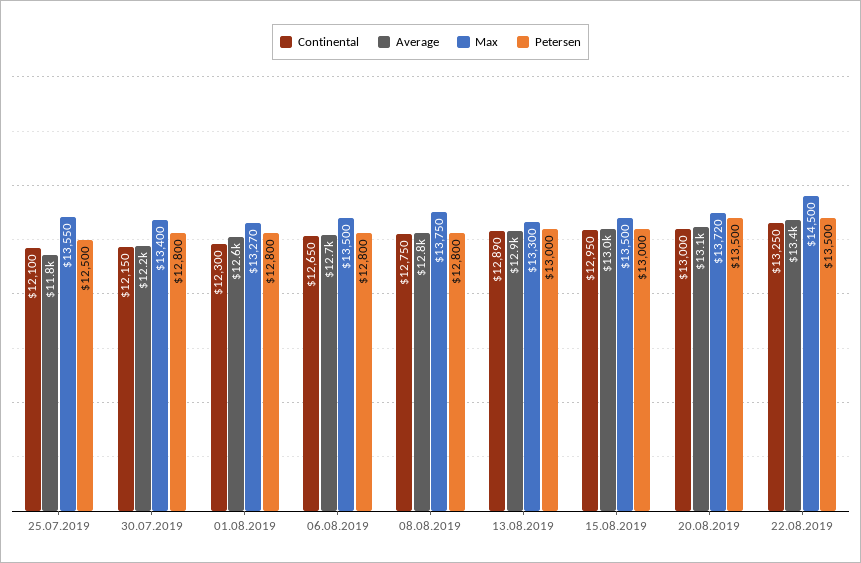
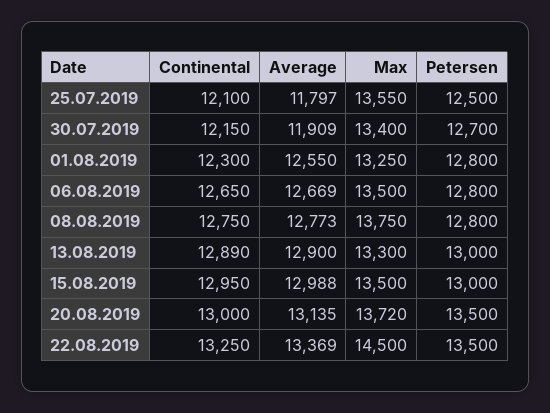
  {
    "Continental": {
      "25.07.2019": 12100,
      "30.07.2019": 12150,
      "01.08.2019": 12300,
      "06.08.2019": 12650,
      "08.08.2019": 12750,
      "13.08.2019": 12890,
      "15.08.2019": 12950,
      "20.08.2019": 13000,
      "22.08.2019": 13250
    },
    "Average": {
      "25.07.2019": 11797,
-     "30.07.2019": 12200,
+     "30.07.2019": 11909,
      "01.08.2019": 12550,
      "06.08.2019": 12669,
      "08.08.2019": 12773,
      "13.08.2019": 12900,
      "15.08.2019": 12988,
      "20.08.2019": 13135,
      "22.08.2019": 13369
    },
    "Max": {
      "25.07.2019": 13550,
      "30.07.2019": 13400,
-     "01.08.2019": 13270,
+     "01.08.2019": 13250,
      "06.08.2019": 13500,
      "08.08.2019": 13750,
      "13.08.2019": 13300,
      "15.08.2019": 13500,
      "20.08.2019": 13720,
      "22.08.2019": 14500
    },
    "Petersen": {
      "25.07.2019": 12500,
-     "30.07.2019": 12800,
+     "30.07.2019": 12700,
      "01.08.2019": 12800,
      "06.08.2019": 12800,
      "08.08.2019": 12800,
      "13.08.2019": 13000,
      "15.08.2019": 13000,
      "20.08.2019": 13500,
      "22.08.2019": 13500
    }
  }

